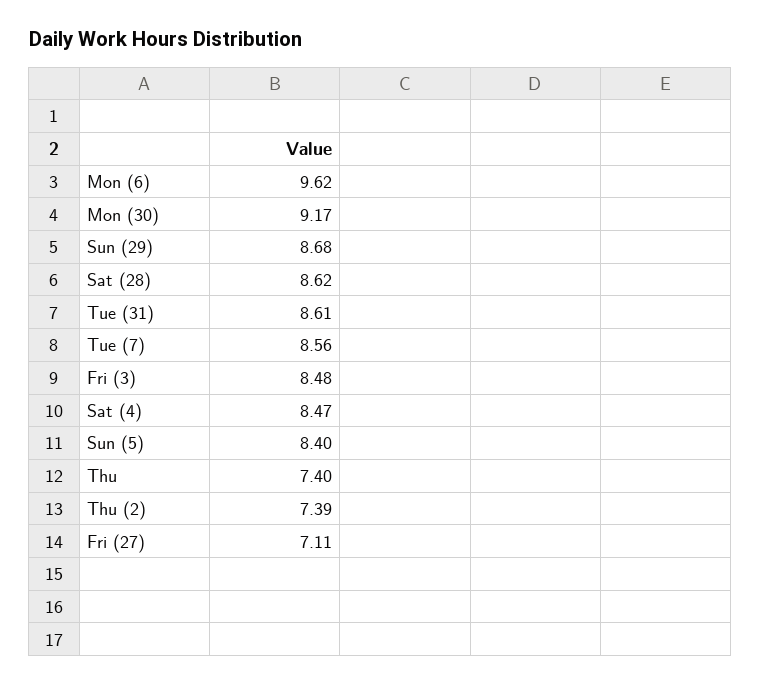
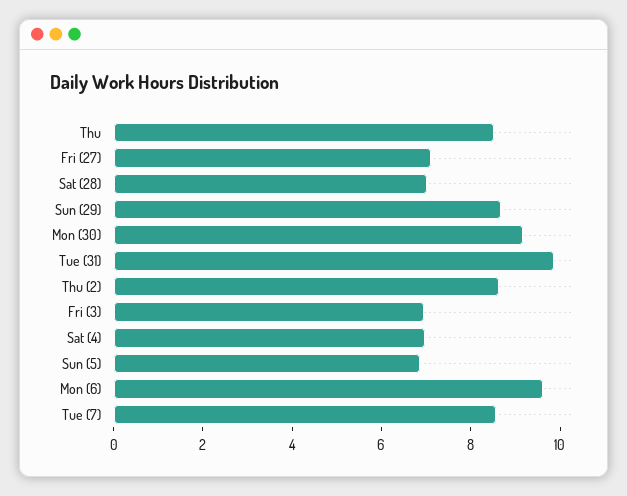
  {
    "Mon (6)": 9.62,
    "Mon (30)": 9.17,
    "Sun (29)": 8.68,
-   "Sat (28)": 8.62,
+   "Sat (28)": 7,
-   "Tue (31)": 8.61,
+   "Tue (31)": 10,
    "Tue (7)": 8.56,
-   "Fri (3)": 8.48,
+   "Fri (3)": 7,
-   "Sat (4)": 8.47,
+   "Sat (4)": 7,
-   "Sun (5)": 8.4,
+   "Sun (5)": 7,
-   "Thu": 7.4,
+   "Thu": 8.5,
-   "Thu (2)": 7.39,
+   "Thu (2)": 8.5,
    "Fri (27)": 7.11
  }

